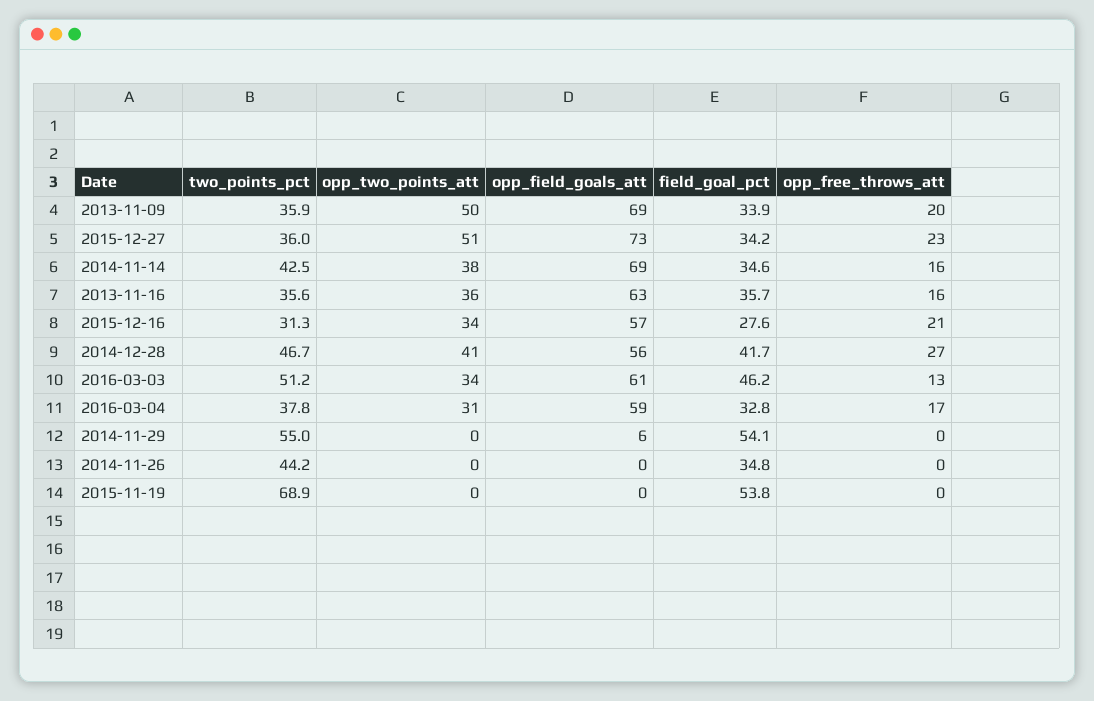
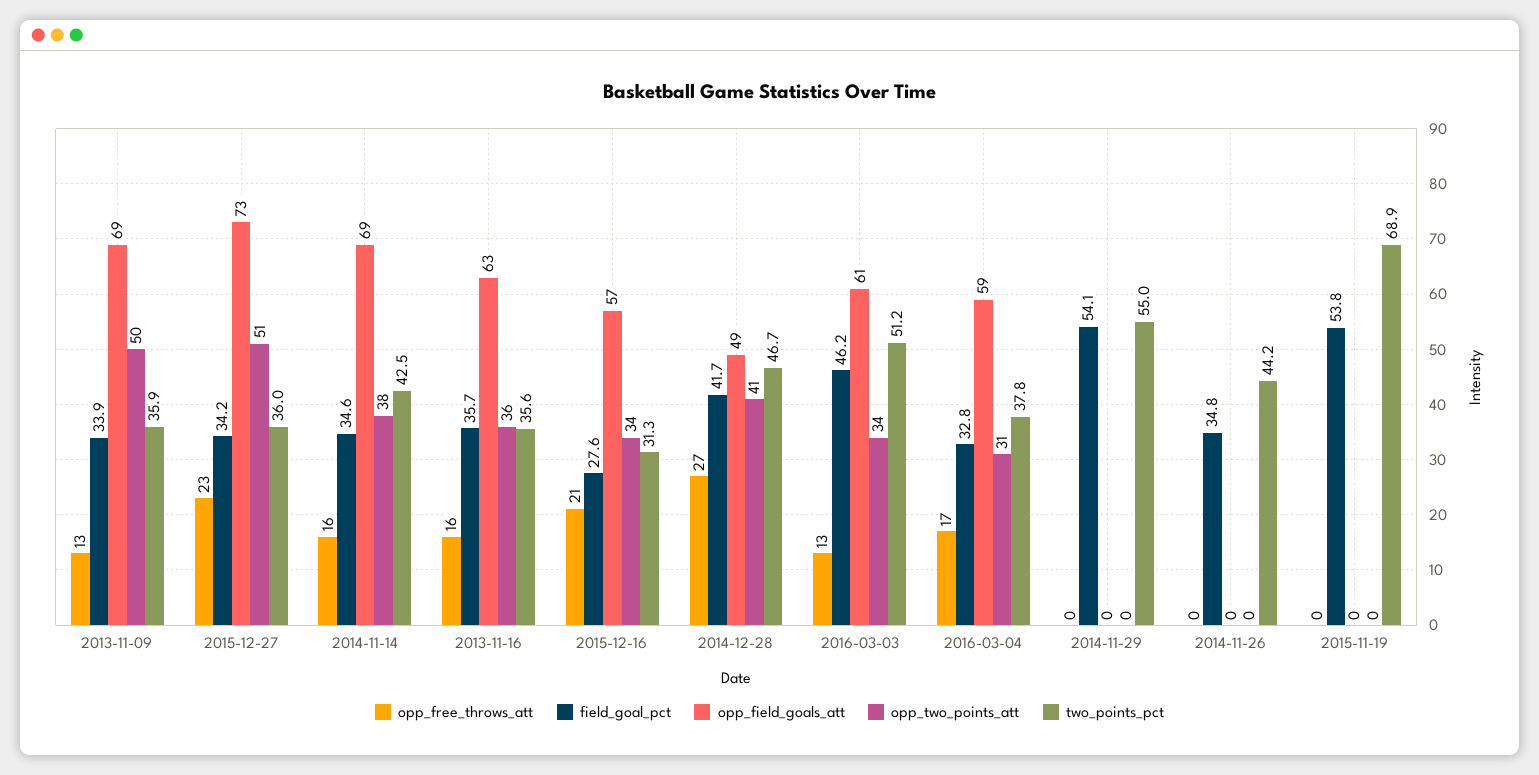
  {
    "two_points_pct": {
      "2013-11-09": 35.9,
      "2015-12-27": 36,
      "2014-11-14": 42.5,
      "2013-11-16": 35.6,
      "2015-12-16": 31.3,
      "2014-12-28": 46.7,
      "2016-03-03": 51.2,
      "2016-03-04": 37.8,
      "2014-11-29": 55,
      "2014-11-26": 44.2,
      "2015-11-19": 68.9
    },
    "opp_two_points_att": {
      "2013-11-09": 50,
      "2015-12-27": 51,
      "2014-11-14": 38,
      "2013-11-16": 36,
      "2015-12-16": 34,
      "2014-12-28": 41,
      "2016-03-03": 34,
      "2016-03-04": 31,
      "2014-11-29": 0,
      "2014-11-26": 0,
      "2015-11-19": 0
    },
    "opp_field_goals_att": {
      "2013-11-09": 69,
      "2015-12-27": 73,
      "2014-11-14": 69,
      "2013-11-16": 63,
      "2015-12-16": 57,
-     "2014-12-28": 56,
+     "2014-12-28": 49,
      "2016-03-03": 61,
      "2016-03-04": 59,
-     "2014-11-29": 6,
+     "2014-11-29": 0,
      "2014-11-26": 0,
      "2015-11-19": 0
    },
    "field_goal_pct": {
      "2013-11-09": 33.9,
      "2015-12-27": 34.2,
      "2014-11-14": 34.6,
      "2013-11-16": 35.7,
      "2015-12-16": 27.6,
      "2014-12-28": 41.7,
      "2016-03-03": 46.2,
      "2016-03-04": 32.8,
      "2014-11-29": 54.1,
      "2014-11-26": 34.8,
      "2015-11-19": 53.8
    },
    "opp_free_throws_att": {
-     "2013-11-09": 20,
+     "2013-11-09": 13,
      "2015-12-27": 23,
      "2014-11-14": 16,
      "2013-11-16": 16,
      "2015-12-16": 21,
      "2014-12-28": 27,
      "2016-03-03": 13,
      "2016-03-04": 17,
      "2014-11-29": 0,
      "2014-11-26": 0,
      "2015-11-19": 0
    }
  }

